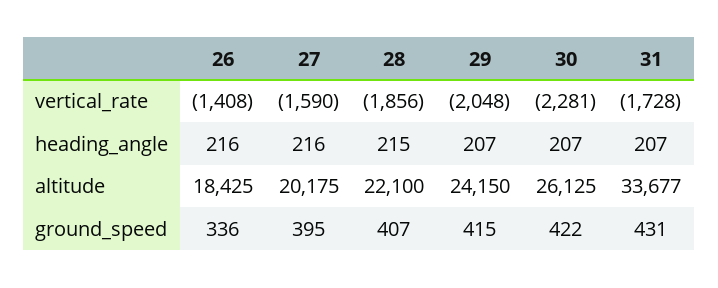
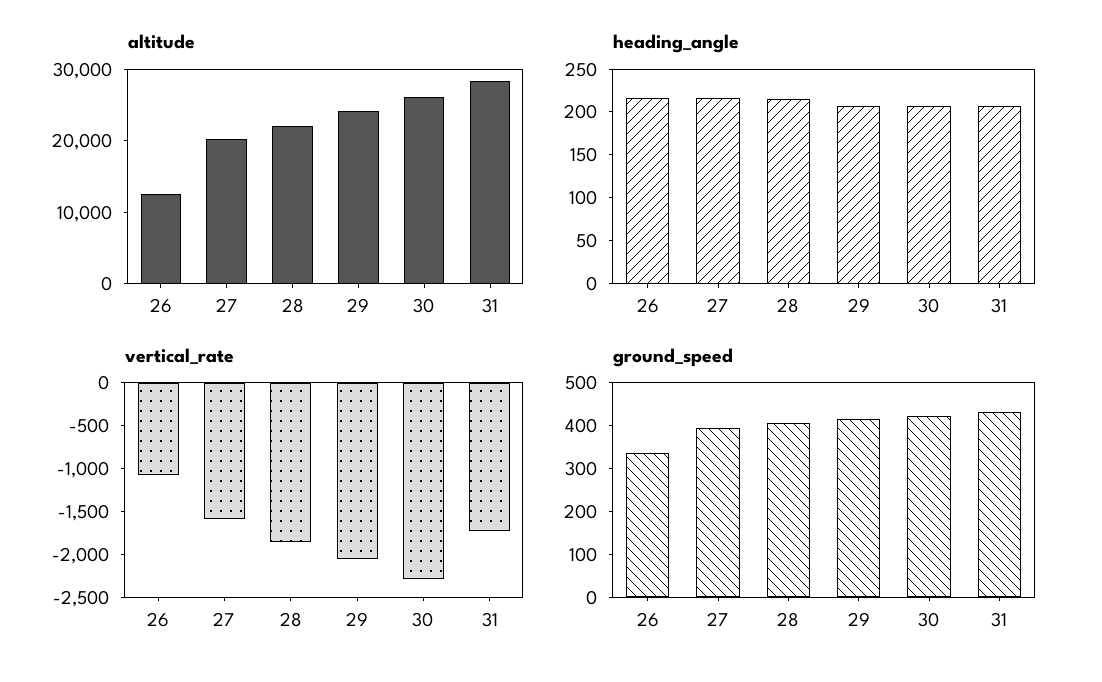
  {
    "vertical_rate": {
-     "26": -1408,
+     "26": -1100,
      "27": -1590,
      "28": -1856,
      "29": -2048,
      "30": -2281,
      "31": -1728
    },
    "heading_angle": {
      "26": 216,
      "27": 216,
      "28": 215,
      "29": 207,
      "30": 207,
      "31": 207
    },
    "altitude": {
-     "26": 18425,
+     "26": 12000,
      "27": 20175,
      "28": 22100,
      "29": 24150,
      "30": 26125,
-     "31": 33677
+     "31": 28000
    },
    "ground_speed": {
      "26": 336,
      "27": 395,
      "28": 407,
      "29": 415,
      "30": 422,
      "31": 431
    }
  }

